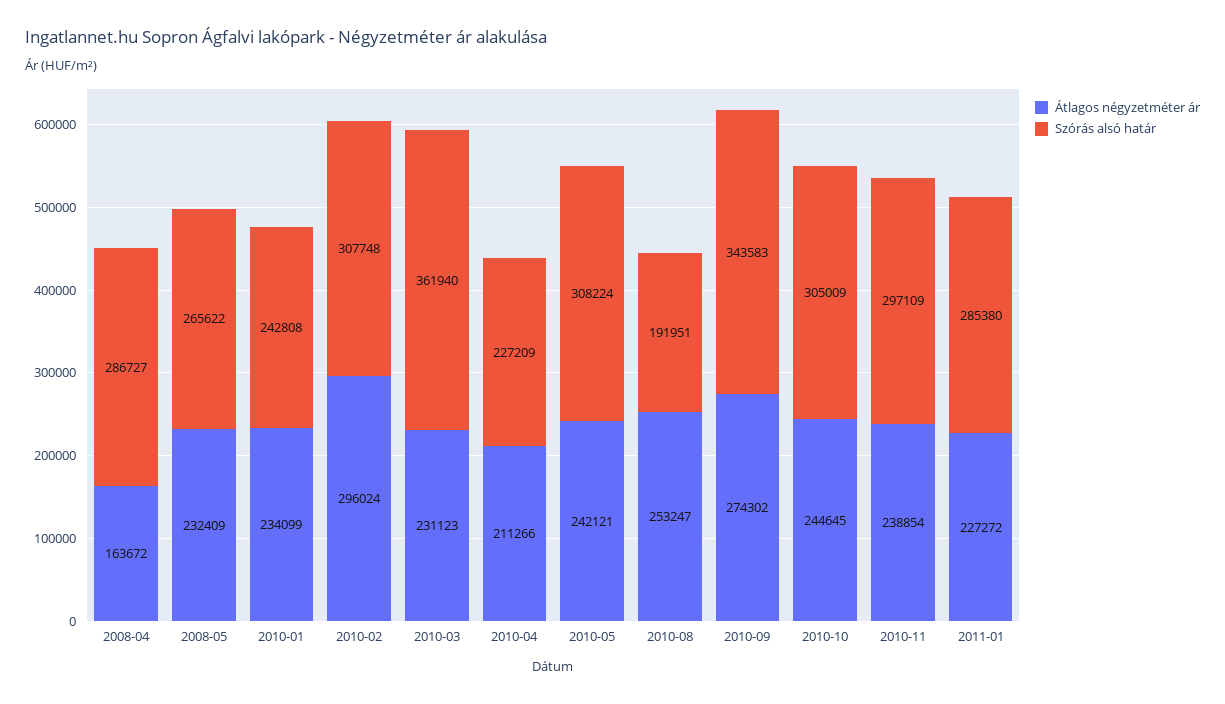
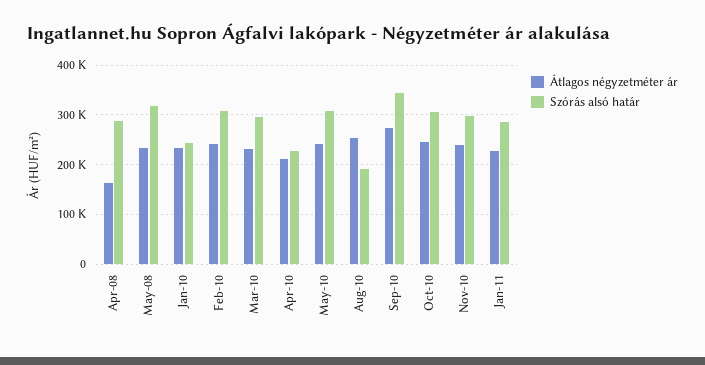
  {
    "Átlagos négyzetméter ár": {
      "2008-04": 163672,
      "2008-05": 232409,
      "2010-01": 234099,
-     "2010-02": 296024,
+     "2010-02": 240000,
      "2010-03": 231123,
      "2010-04": 211266,
      "2010-05": 242121,
      "2010-08": 253247,
      "2010-09": 274302,
      "2010-10": 244645,
      "2010-11": 238854,
      "2011-01": 227272
    },
    "Szórás alsó határ": {
      "2008-04": 286727,
-     "2008-05": 265622,
+     "2008-05": 320000,
      "2010-01": 242808,
      "2010-02": 307748,
-     "2010-03": 361940,
+     "2010-03": 300000,
      "2010-04": 227209,
      "2010-05": 308224,
      "2010-08": 191951,
      "2010-09": 343583,
      "2010-10": 305009,
      "2010-11": 297109,
      "2011-01": 285380
    }
  }

